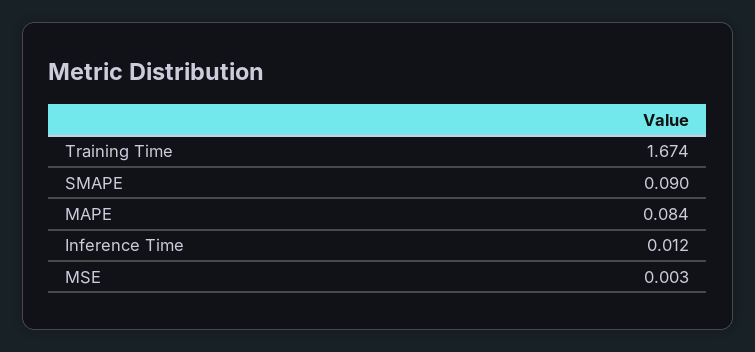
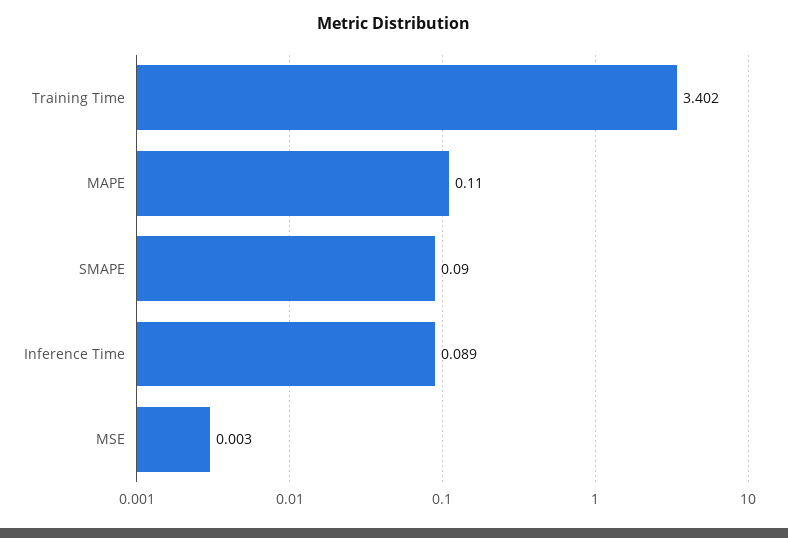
  {
-   "Training Time": 1.674,
+   "Training Time": 3.402,
    "SMAPE": 0.09,
-   "MAPE": 0.084,
+   "MAPE": 0.11,
-   "Inference Time": 0.012,
+   "Inference Time": 0.089,
    "MSE": 0.003
  }

